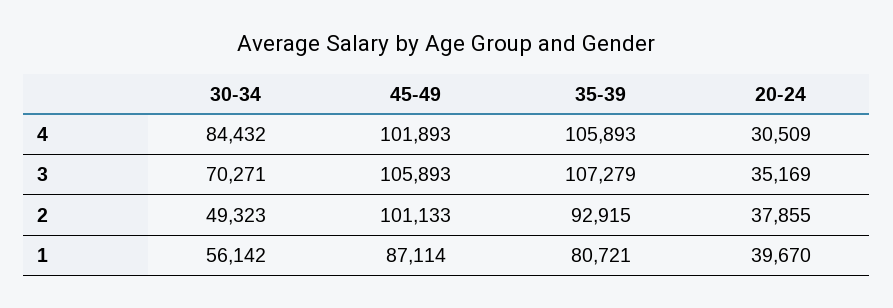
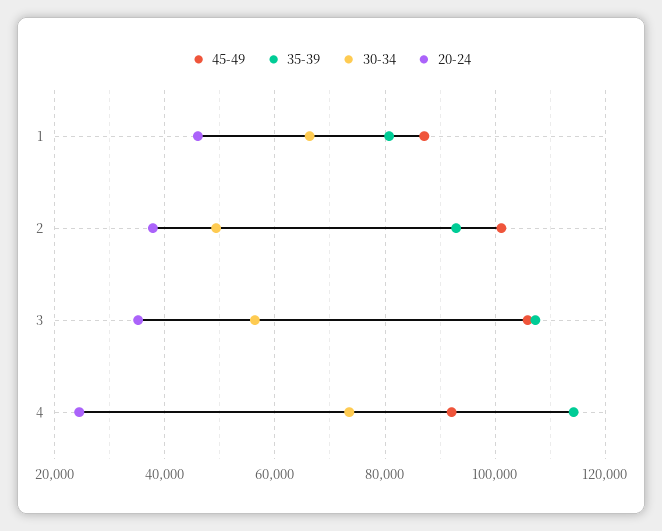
  {
    "30-34": {
-     "4": 84432,
+     "4": 74000,
-     "3": 70271,
+     "3": 56000,
      "2": 49323,
-     "1": 56142
+     "1": 66000
    },
    "45-49": {
-     "4": 101893,
+     "4": 92000,
      "3": 105893,
      "2": 101133,
      "1": 87114
    },
    "35-39": {
-     "4": 105893,
+     "4": 114000,
      "3": 107279,
      "2": 92915,
      "1": 80721
    },
    "20-24": {
-     "4": 30509,
+     "4": 24000,
      "3": 35169,
      "2": 37855,
-     "1": 39670
+     "1": 46000
    }
  }

